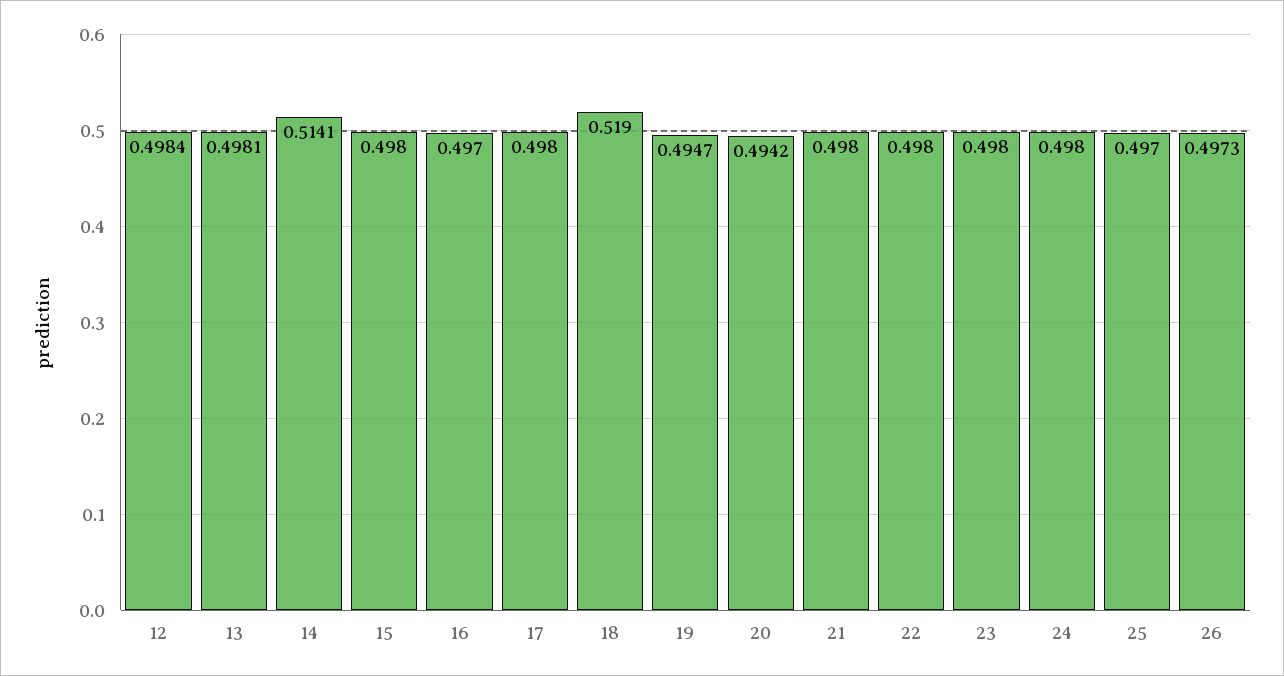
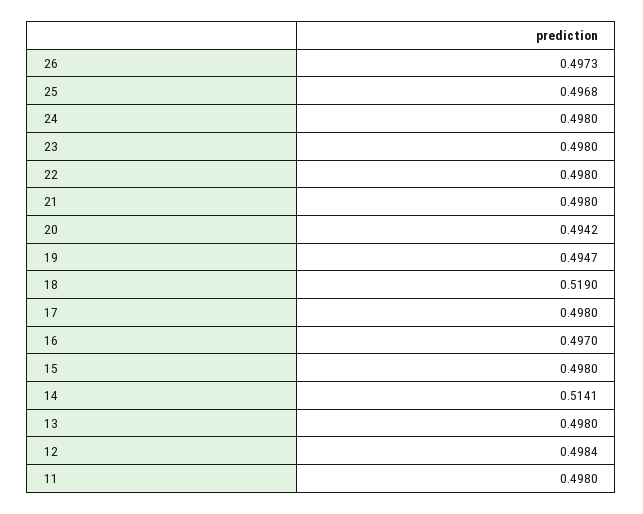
  {
    "12": 0.4984,
-   "13": 0.4981,
+   "13": 0.498,
    "14": 0.5141,
    "15": 0.498,
    "16": 0.497,
    "17": 0.498,
    "18": 0.519,
    "19": 0.4947,
    "20": 0.4942,
    "21": 0.498,
    "22": 0.498,
    "23": 0.498,
    "24": 0.498,
-   "25": 0.497,
+   "25": 0.4968,
-   "26": 0.4973
+   "26": 0.4973,
+   "11": 0.498
  }

